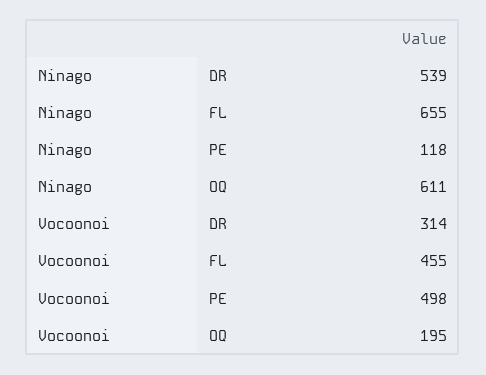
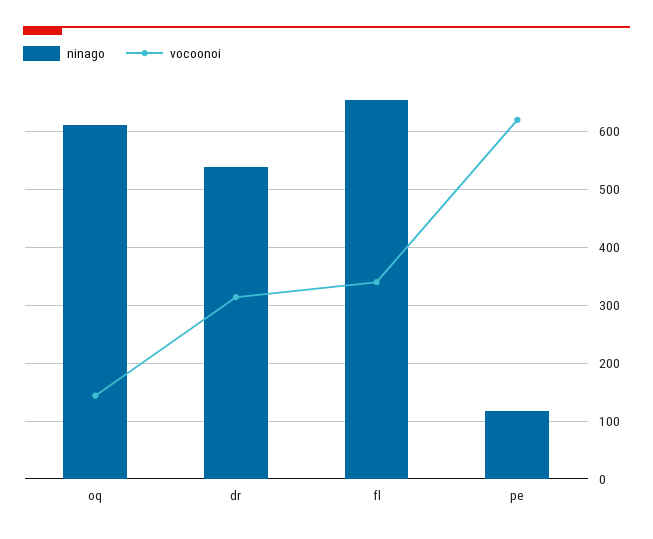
  {
    "Ninago": {
      "DR": 539,
      "FL": 655,
      "PE": 118,
      "OQ": 611
    },
    "Vocoonoi": {
      "DR": 314,
-     "FL": 455,
+     "FL": 340,
-     "PE": 498,
+     "PE": 620,
-     "OQ": 195
+     "OQ": 140
    }
  }

